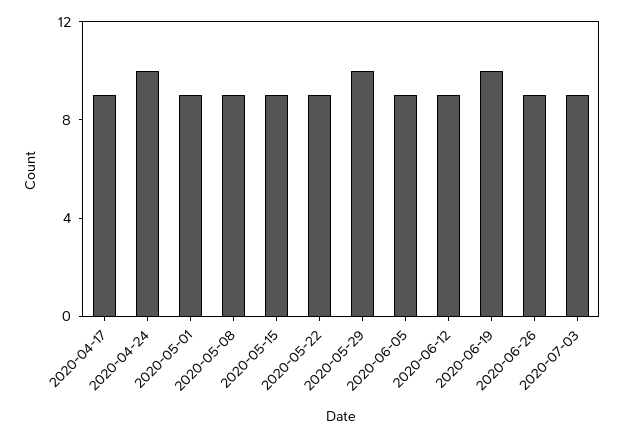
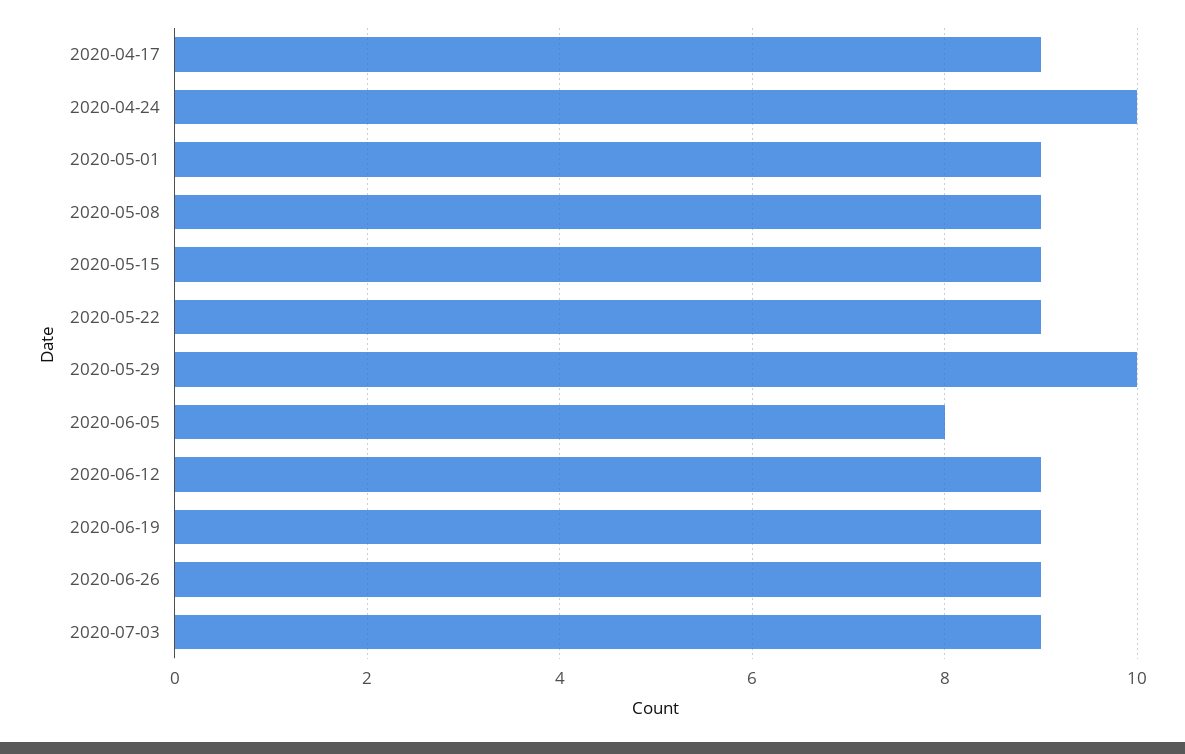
  {
    "2020-04-17": 9,
    "2020-04-24": 10,
    "2020-05-01": 9,
    "2020-05-08": 9,
    "2020-05-15": 9,
    "2020-05-22": 9,
    "2020-05-29": 10,
-   "2020-06-05": 9,
+   "2020-06-05": 8,
    "2020-06-12": 9,
-   "2020-06-19": 10,
+   "2020-06-19": 9,
    "2020-06-26": 9,
    "2020-07-03": 9
  }

